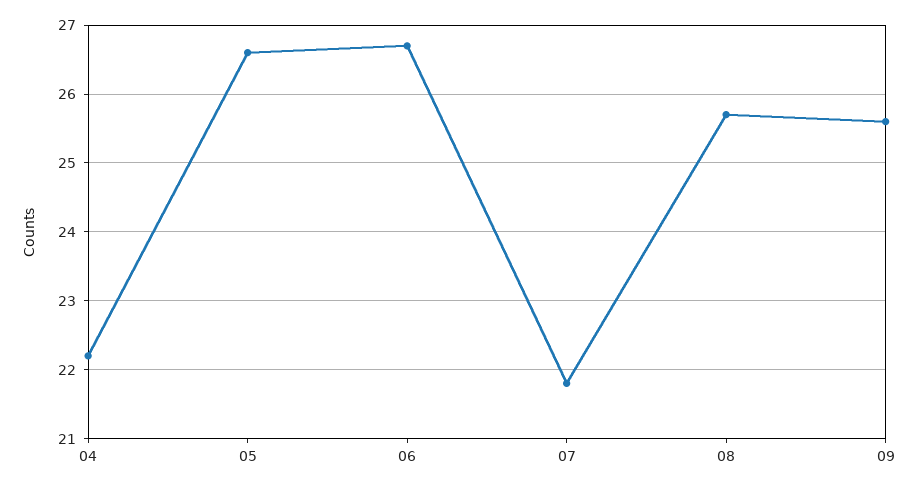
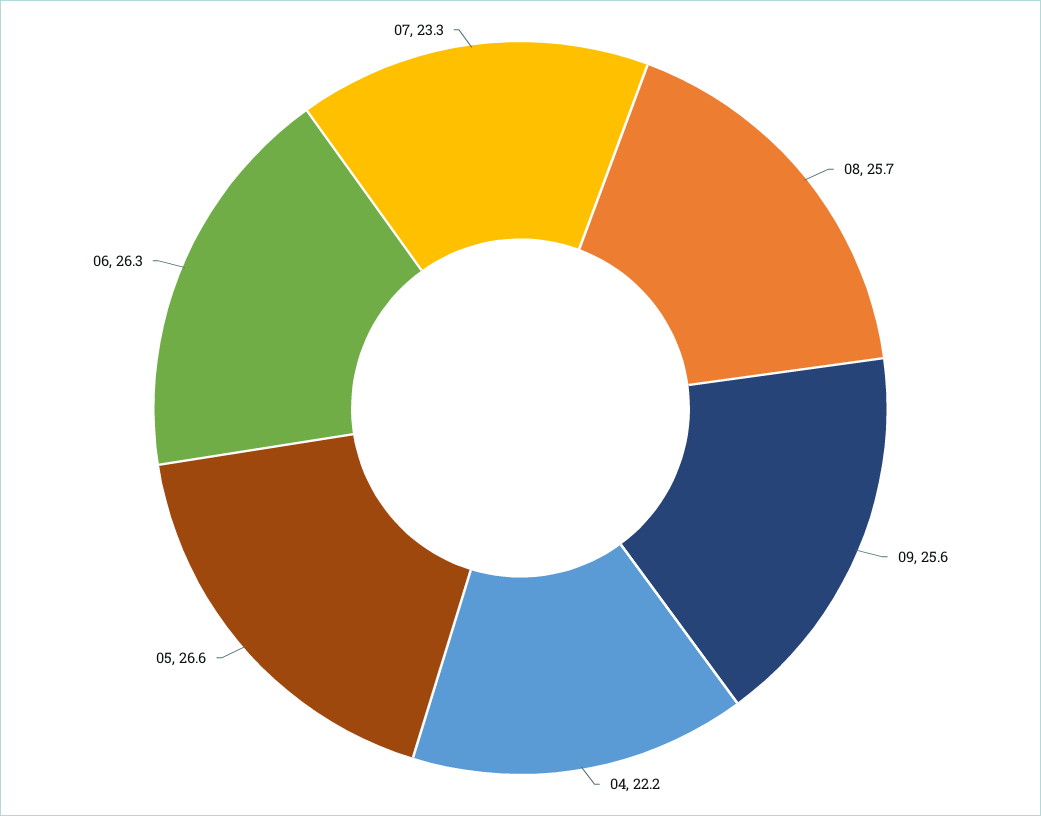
  {
    "04": 22.2,
    "05": 26.6,
-   "06": 26.7,
+   "06": 26.3,
-   "07": 21.8,
+   "07": 23.3,
    "08": 25.7,
    "09": 25.6
  }

